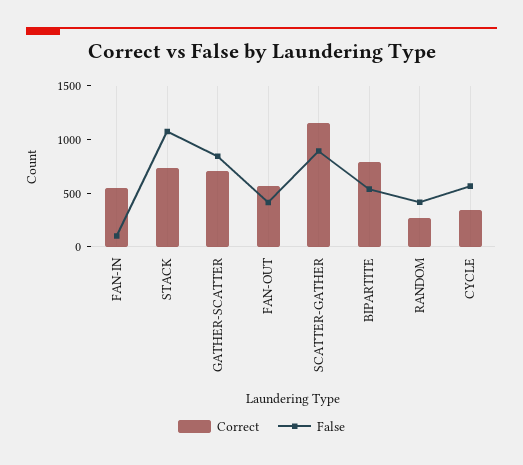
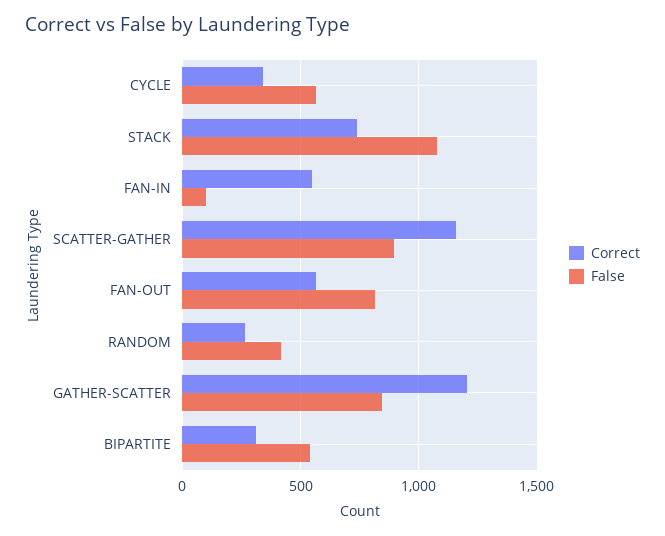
  {
    "Correct": {
      "FAN-IN": 550,
      "STACK": 750,
-     "GATHER-SCATTER": 700,
+     "GATHER-SCATTER": 1200,
      "FAN-OUT": 550,
      "SCATTER-GATHER": 1150,
-     "BIPARTITE": 800,
+     "BIPARTITE": 300,
      "RANDOM": 250,
      "CYCLE": 350
    },
    "False": {
      "FAN-IN": 100,
      "STACK": 1100,
      "GATHER-SCATTER": 850,
-     "FAN-OUT": 400,
+     "FAN-OUT": 800,
      "SCATTER-GATHER": 900,
      "BIPARTITE": 550,
      "RANDOM": 400,
      "CYCLE": 550
    }
  }

